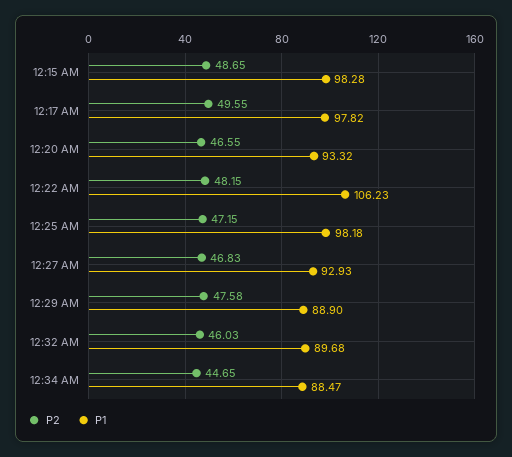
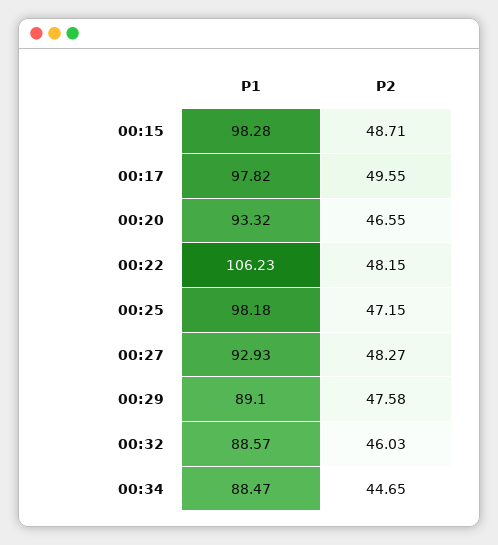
  {
    "P2": {
-     "12:15 AM": 48.65,
+     "12:15 AM": 48.71,
      "12:17 AM": 49.55,
      "12:20 AM": 46.55,
      "12:22 AM": 48.15,
      "12:25 AM": 47.15,
-     "12:27 AM": 46.83,
+     "12:27 AM": 48.27,
      "12:29 AM": 47.58,
      "12:32 AM": 46.03,
      "12:34 AM": 44.65
    },
    "P1": {
      "12:15 AM": 98.28,
      "12:17 AM": 97.82,
      "12:20 AM": 93.32,
      "12:22 AM": 106.23,
      "12:25 AM": 98.18,
      "12:27 AM": 92.93,
-     "12:29 AM": 88.9,
+     "12:29 AM": 89.1,
-     "12:32 AM": 89.68,
+     "12:32 AM": 88.57,
      "12:34 AM": 88.47
    }
  }

